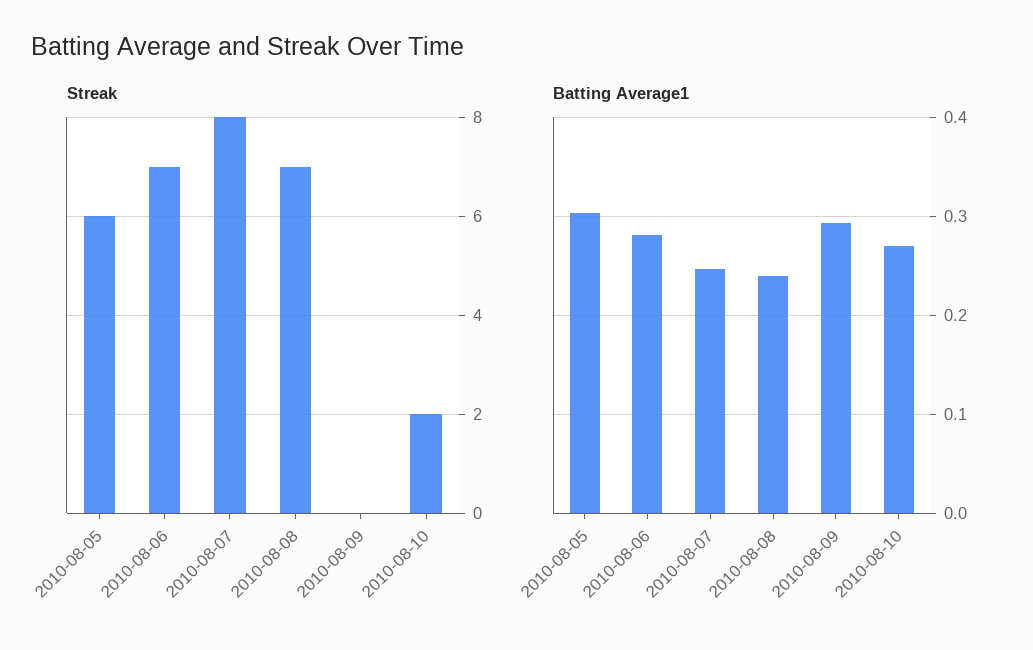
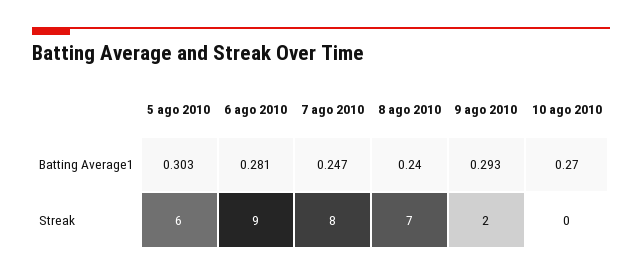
  {
    "Streak": {
      "2010-08-05": 6,
-     "2010-08-06": 7,
+     "2010-08-06": 9,
      "2010-08-07": 8,
      "2010-08-08": 7,
-     "2010-08-09": 0,
+     "2010-08-09": 2,
-     "2010-08-10": 2
+     "2010-08-10": 0
    },
    "Batting Average1": {
      "2010-08-05": 0.303,
      "2010-08-06": 0.281,
      "2010-08-07": 0.247,
      "2010-08-08": 0.24,
      "2010-08-09": 0.293,
      "2010-08-10": 0.27
    }
  }

